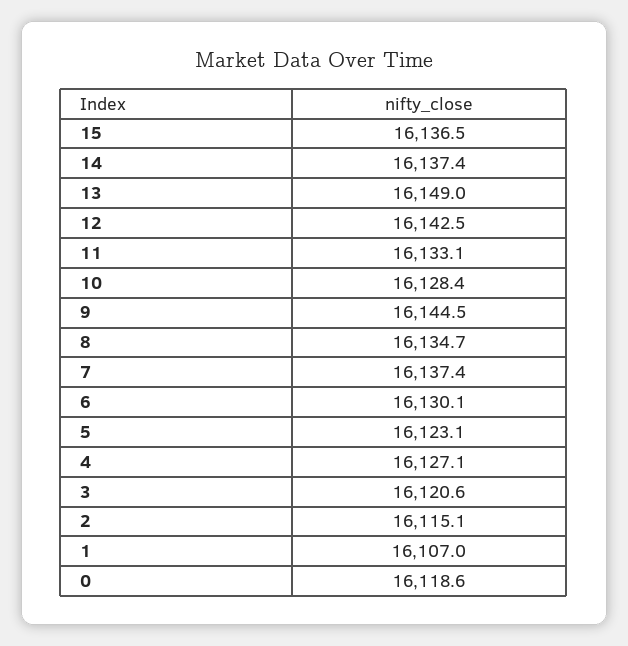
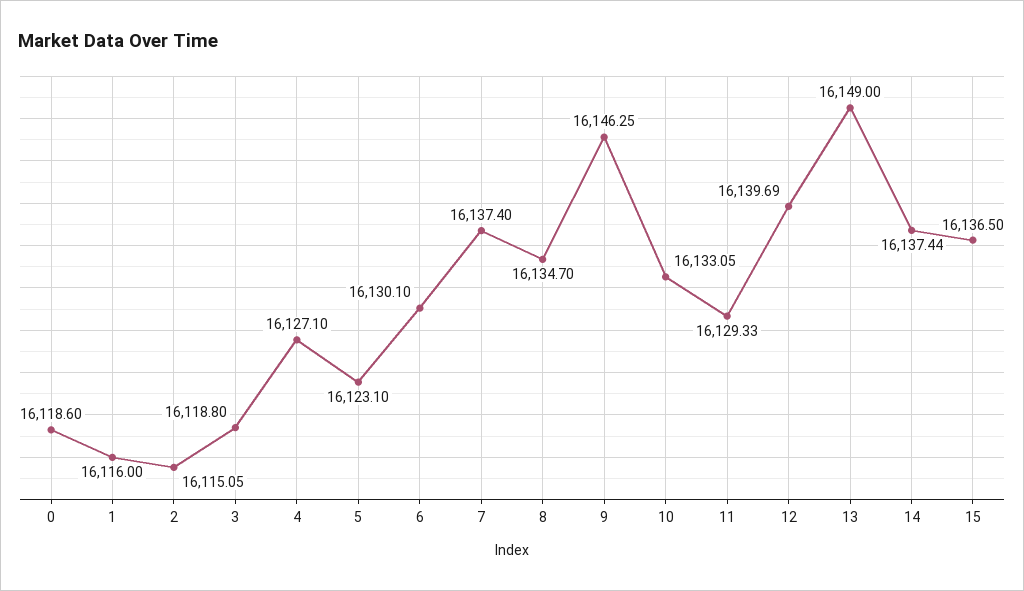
  {
    "15": 16136.5,
    "14": 16137.44,
    "13": 16149,
-   "12": 16142.5,
+   "12": 16139.69,
-   "11": 16133.1,
+   "11": 16129.33,
-   "10": 16128.4,
+   "10": 16133.05,
-   "9": 16144.5,
+   "9": 16146.25,
    "8": 16134.7,
    "7": 16137.4,
    "6": 16130.1,
    "5": 16123.1,
    "4": 16127.1,
-   "3": 16120.6,
+   "3": 16118.8,
    "2": 16115.05,
-   "1": 16107,
+   "1": 16116,
    "0": 16118.6
  }

